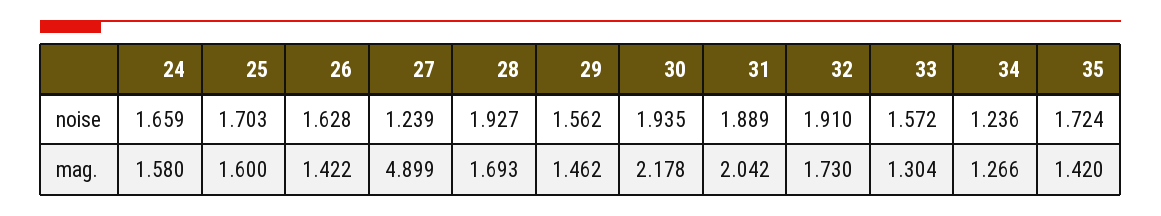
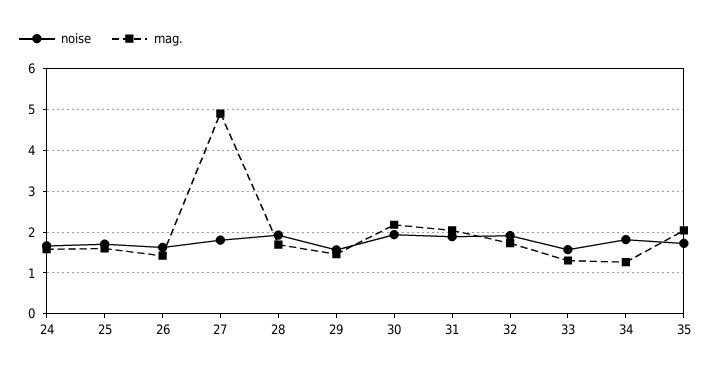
  {
    "noise": {
      "24": 1.659,
      "25": 1.703,
      "26": 1.628,
-     "27": 1.239,
+     "27": 1.8,
      "28": 1.927,
      "29": 1.562,
      "30": 1.935,
      "31": 1.889,
      "32": 1.91,
      "33": 1.572,
-     "34": 1.236,
+     "34": 1.8,
      "35": 1.724
    },
    "mag.": {
      "24": 1.58,
      "25": 1.6,
      "26": 1.422,
      "27": 4.899,
      "28": 1.693,
      "29": 1.462,
      "30": 2.178,
      "31": 2.042,
      "32": 1.73,
      "33": 1.304,
      "34": 1.266,
-     "35": 1.42
+     "35": 2
    }
  }

